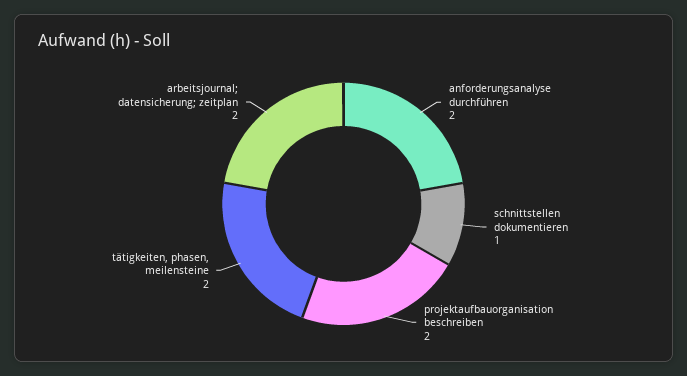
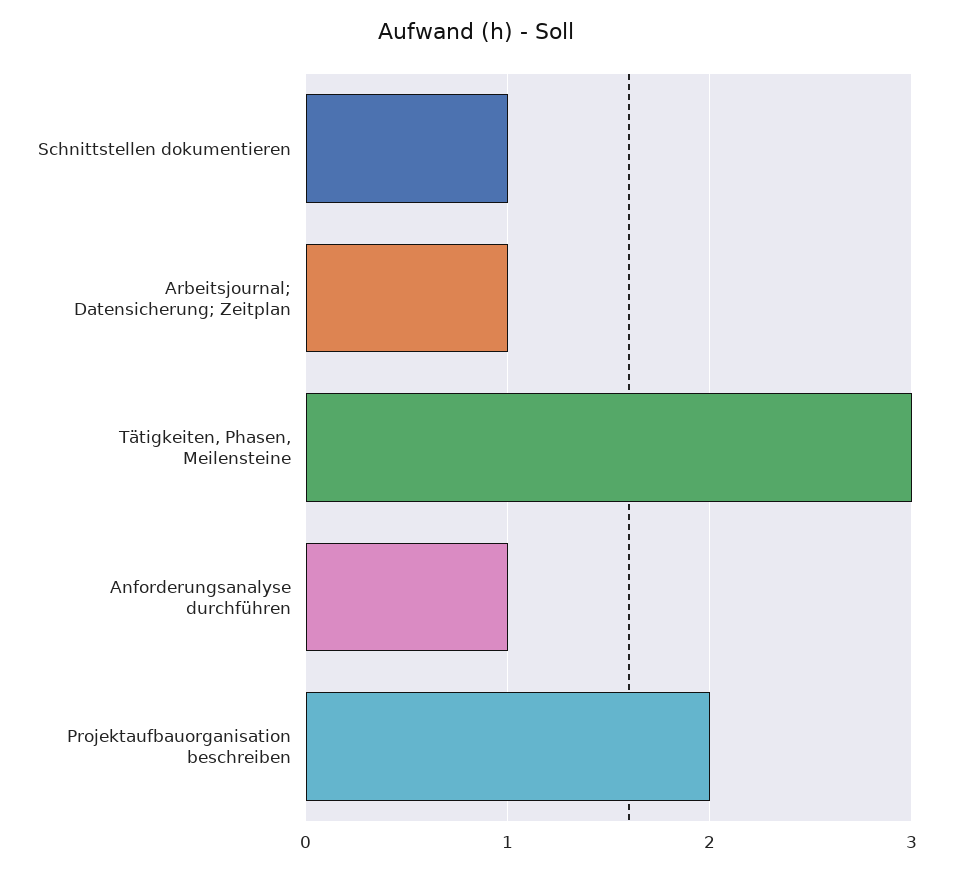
  {
-   "anforderungsanalyse durchführen": 2,
+   "anforderungsanalyse durchführen": 1,
    "schnittstellen dokumentieren": 1,
    "projektaufbauorganisation beschreiben": 2,
-   "tätigkeiten, phasen, meilensteine": 2,
+   "tätigkeiten, phasen, meilensteine": 3,
-   "arbeitsjournal; datensicherung; zeitplan": 2
+   "arbeitsjournal; datensicherung; zeitplan": 1
  }

